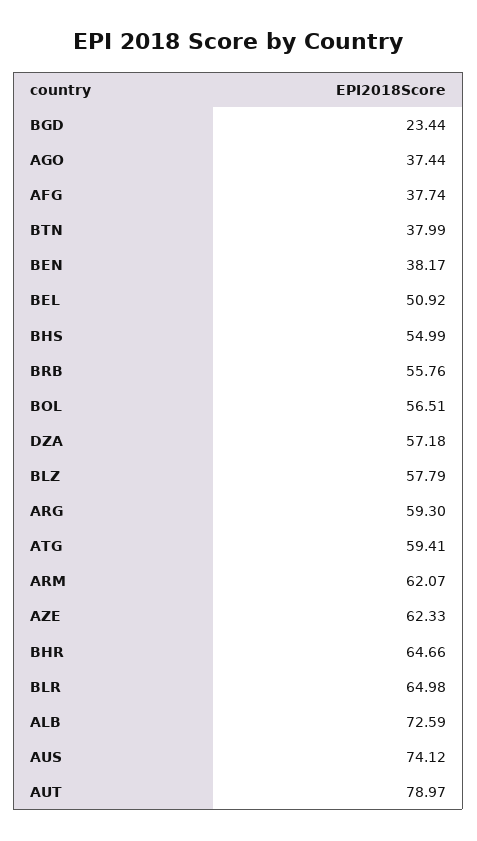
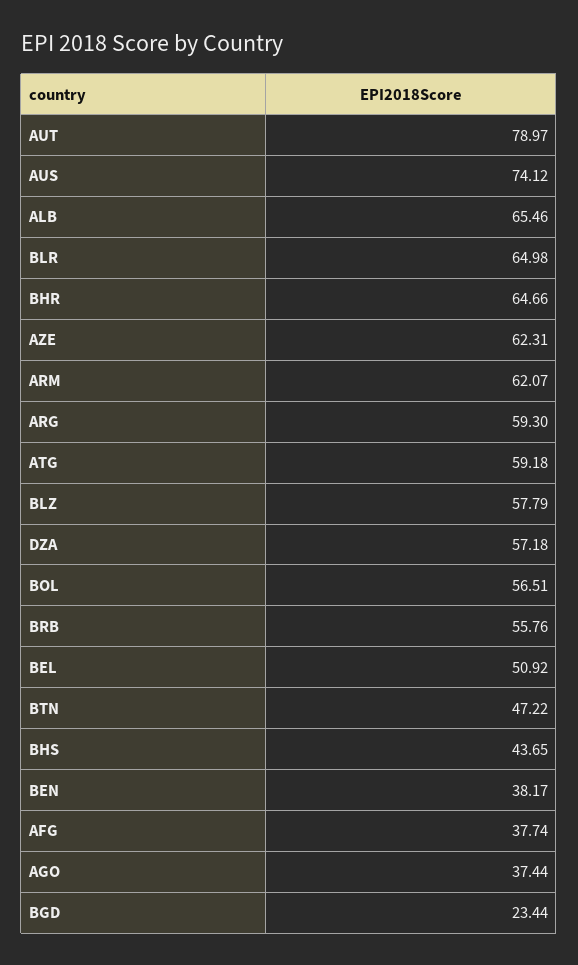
  {
    "BGD": 23.44,
    "AGO": 37.44,
    "AFG": 37.74,
-   "BTN": 37.99,
+   "BTN": 47.22,
    "BEN": 38.17,
    "BEL": 50.92,
-   "BHS": 54.99,
+   "BHS": 43.65,
    "BRB": 55.76,
    "BOL": 56.51,
    "DZA": 57.18,
    "BLZ": 57.79,
    "ARG": 59.3,
-   "ATG": 59.41,
+   "ATG": 59.18,
    "ARM": 62.07,
-   "AZE": 62.33,
+   "AZE": 62.31,
    "BHR": 64.66,
    "BLR": 64.98,
-   "ALB": 72.59,
+   "ALB": 65.46,
    "AUS": 74.12,
    "AUT": 78.97
  }

